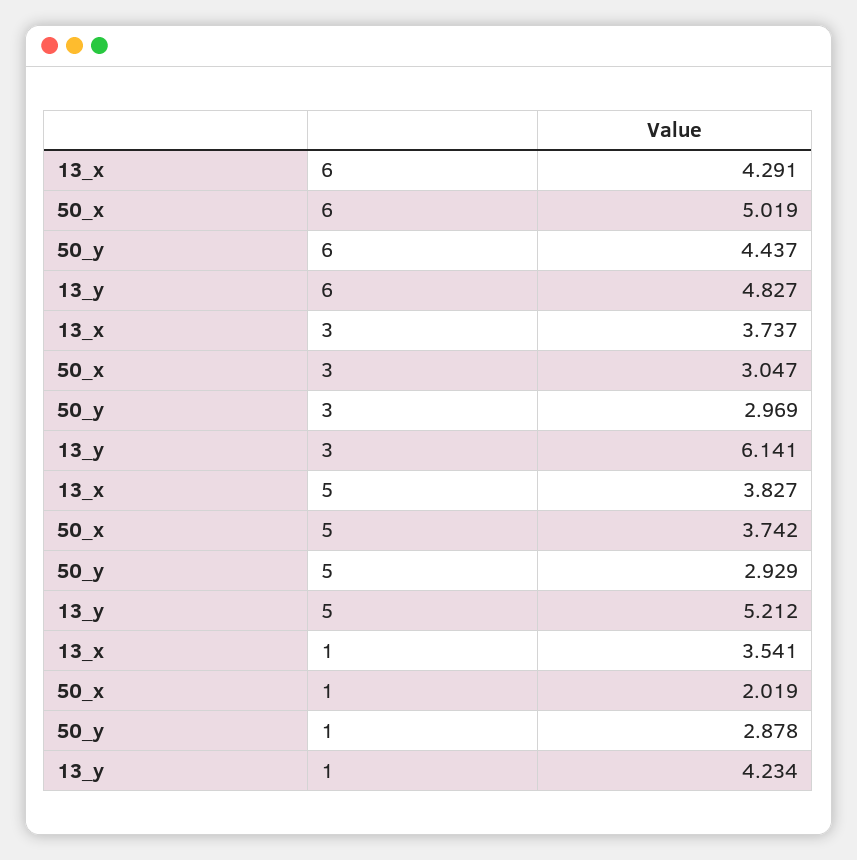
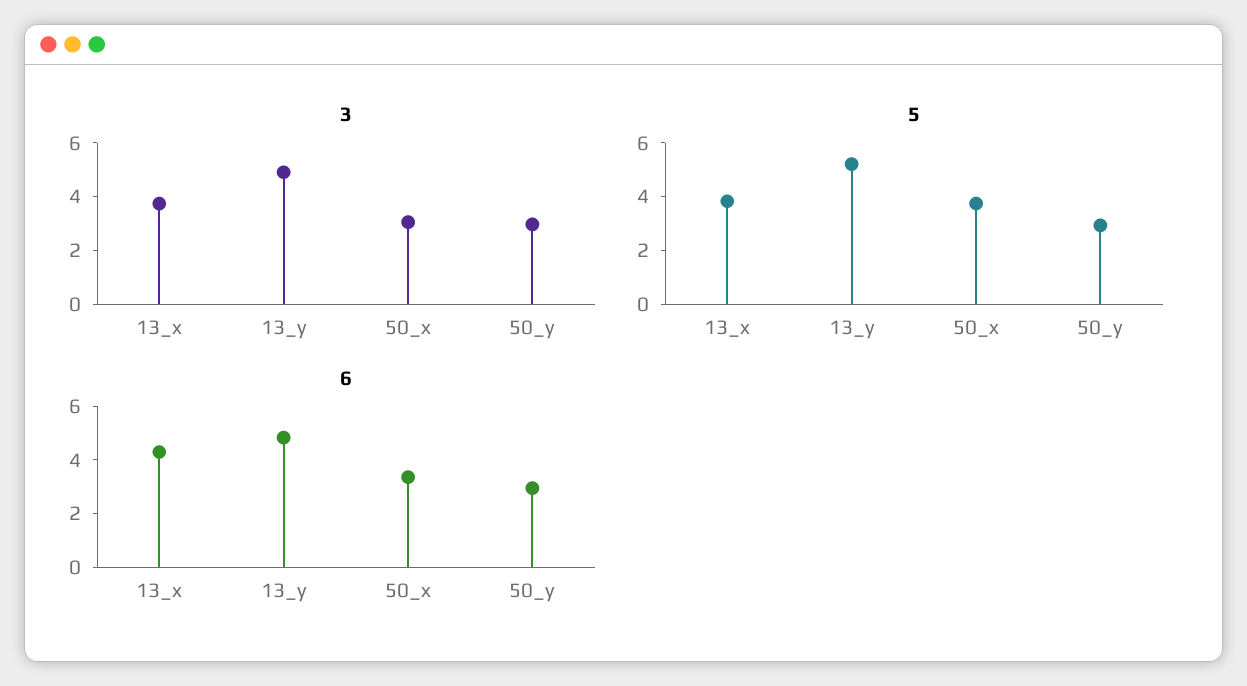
  {
    "6": {
      "13_x": 4.291,
-     "50_x": 5.019,
+     "50_x": 3.5,
-     "50_y": 4.437,
+     "50_y": 3,
      "13_y": 4.827
    },
    "3": {
      "13_x": 3.737,
      "50_x": 3.047,
      "50_y": 2.969,
-     "13_y": 6.141
+     "13_y": 5
    },
    "5": {
      "13_x": 3.827,
      "50_x": 3.742,
      "50_y": 2.929,
      "13_y": 5.212
-   },
+   }
-   "1": {
-     "13_x": 3.541,
-     "50_x": 2.019,
-     "50_y": 2.878,
-     "13_y": 4.234
-   }
  }

